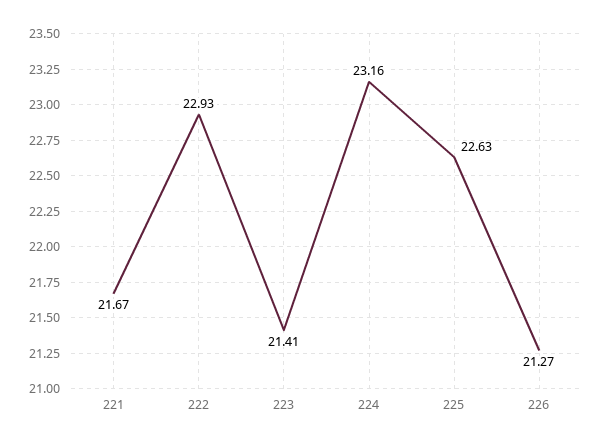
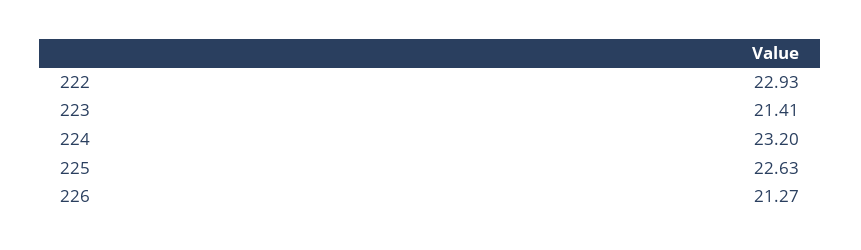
  {
-   "221": 21.67,
    "222": 22.93,
    "223": 21.41,
-   "224": 23.16,
+   "224": 23.2,
    "225": 22.63,
    "226": 21.27
  }

